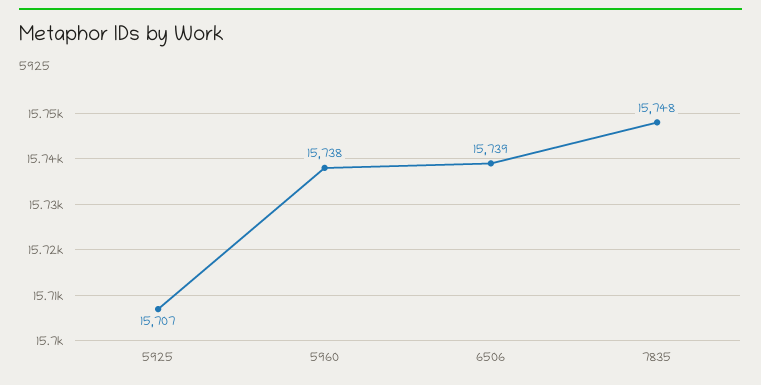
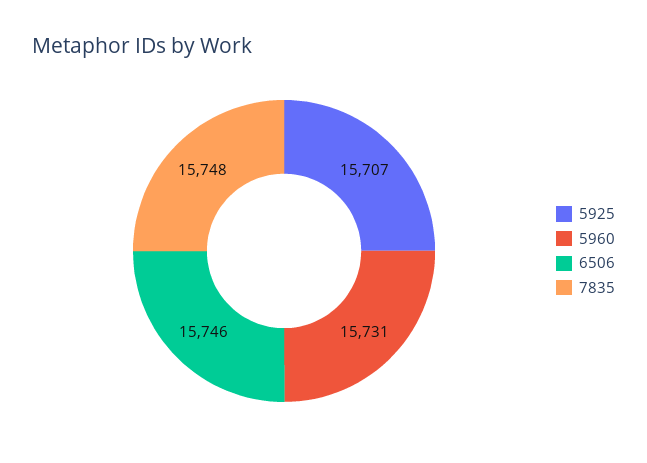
  {
    "5925": 15707,
-   "5960": 15738,
+   "5960": 15731,
-   "6506": 15739,
+   "6506": 15746,
    "7835": 15748
  }

